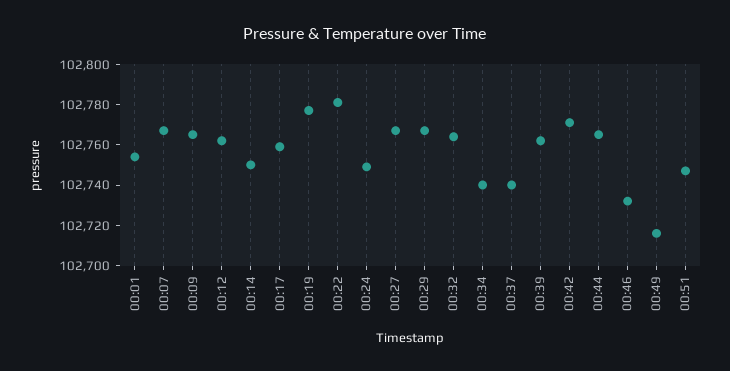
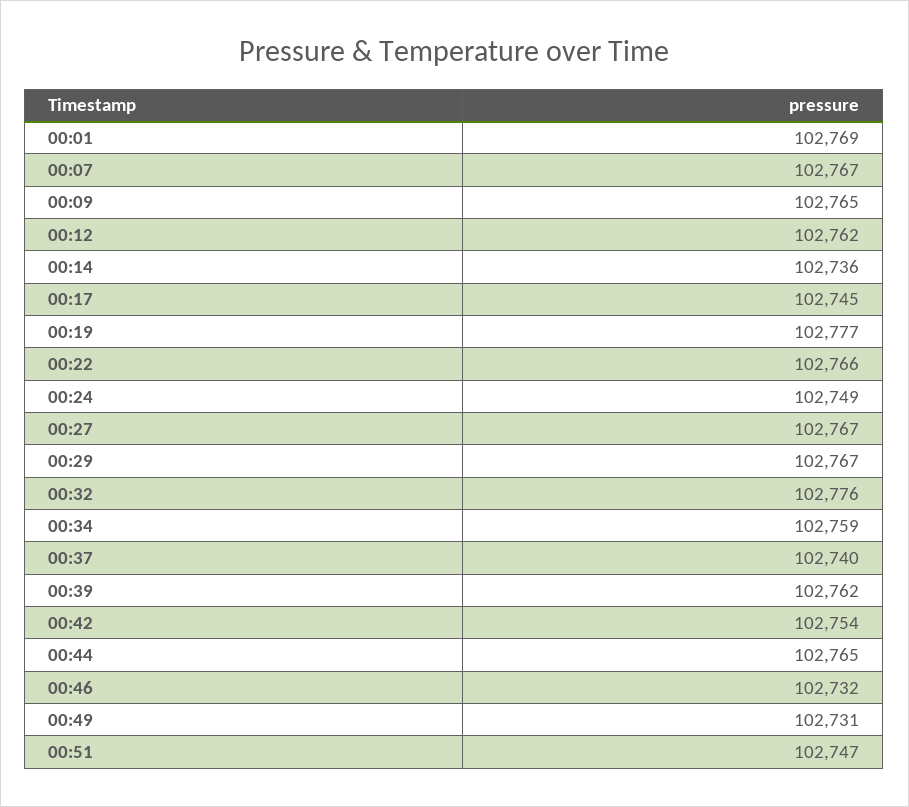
  {
-   "00:01": 102755,
+   "00:01": 102769,
    "00:07": 102767,
    "00:09": 102765,
    "00:12": 102762,
-   "00:14": 102750,
+   "00:14": 102736,
-   "00:17": 102760,
+   "00:17": 102745,
    "00:19": 102777,
-   "00:22": 102780,
+   "00:22": 102766,
    "00:24": 102749,
    "00:27": 102767,
    "00:29": 102767,
-   "00:32": 102765,
+   "00:32": 102776,
-   "00:34": 102740,
+   "00:34": 102759,
    "00:37": 102740,
    "00:39": 102762,
-   "00:42": 102770,
+   "00:42": 102754,
    "00:44": 102765,
    "00:46": 102732,
-   "00:49": 102715,
+   "00:49": 102731,
    "00:51": 102747
  }

